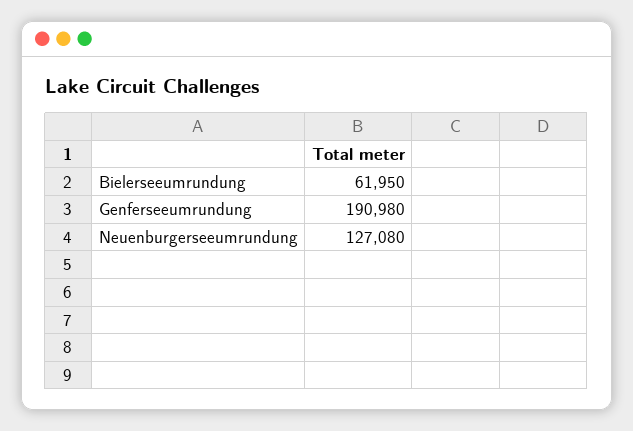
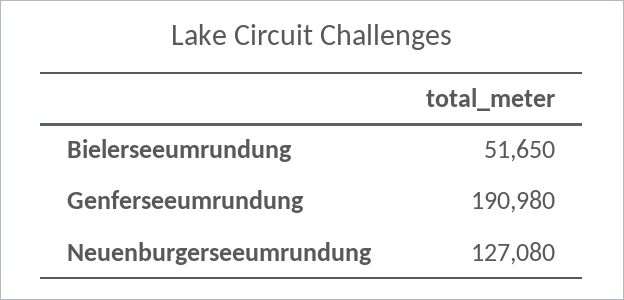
  {
-   "Bielerseeumrundung": 61950,
+   "Bielerseeumrundung": 51650,
    "Genferseeumrundung": 190980,
    "Neuenburgerseeumrundung": 127080
  }

